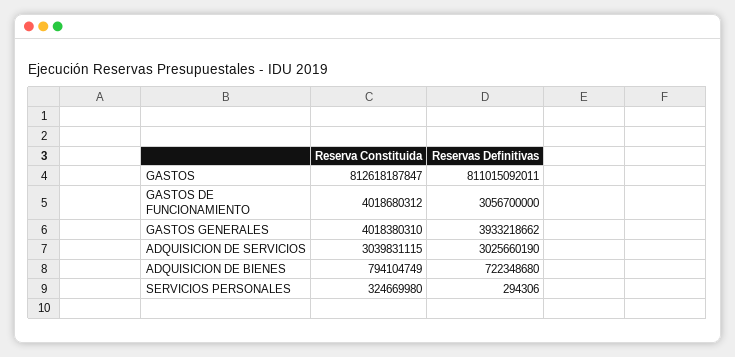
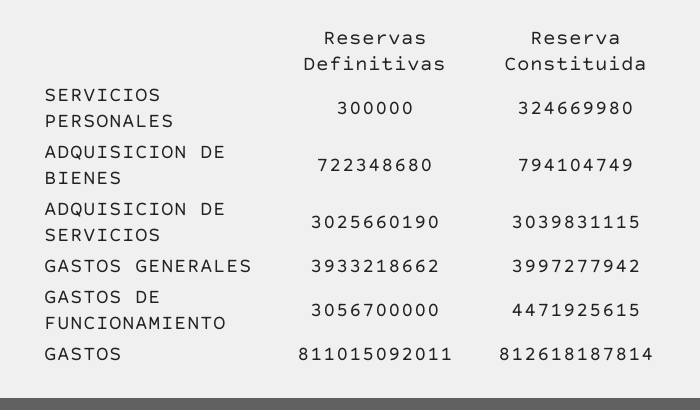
  {
    "Reserva Constituida": {
-     "GASTOS": 812618187847,
+     "GASTOS": 812618187814,
-     "GASTOS DE FUNCIONAMIENTO": 4018680312,
+     "GASTOS DE FUNCIONAMIENTO": 4471925615,
-     "GASTOS GENERALES": 4018380310,
+     "GASTOS GENERALES": 3997277942,
      "ADQUISICION DE SERVICIOS": 3039831115,
      "ADQUISICION DE BIENES": 794104749,
      "SERVICIOS PERSONALES": 324669980
    },
    "Reservas Definitivas": {
      "GASTOS": 811015092011,
      "GASTOS DE FUNCIONAMIENTO": 3056700000,
      "GASTOS GENERALES": 3933218662,
      "ADQUISICION DE SERVICIOS": 3025660190,
      "ADQUISICION DE BIENES": 722348680,
-     "SERVICIOS PERSONALES": 294306
+     "SERVICIOS PERSONALES": 300000
    }
  }

